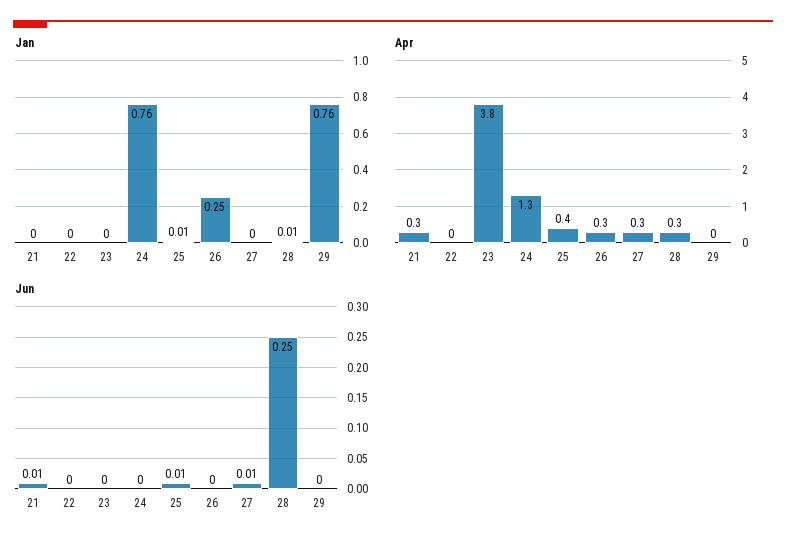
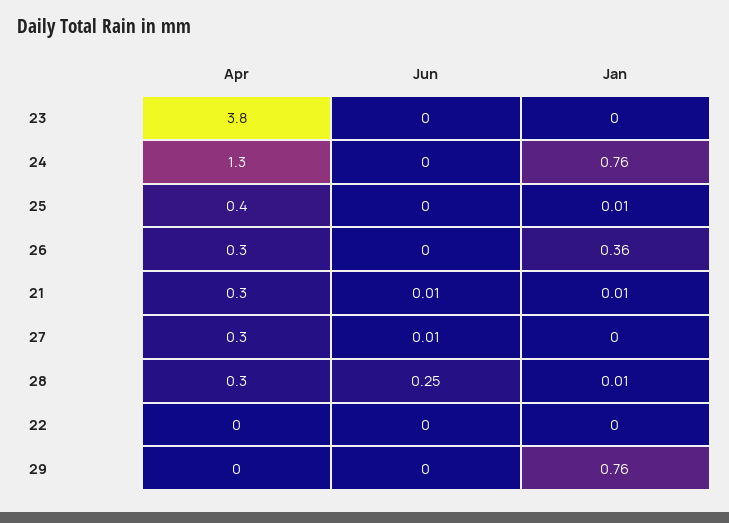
  {
    "Jan": {
-     "21": 0,
+     "21": 0.01,
      "22": 0,
      "23": 0,
      "24": 0.76,
      "25": 0.01,
-     "26": 0.25,
+     "26": 0.36,
      "27": 0,
      "28": 0.01,
      "29": 0.76
    },
    "Apr": {
      "21": 0.3,
      "22": 0,
      "23": 3.8,
      "24": 1.3,
      "25": 0.4,
      "26": 0.3,
      "27": 0.3,
      "28": 0.3,
      "29": 0
    },
    "Jun": {
      "21": 0.01,
      "22": 0,
      "23": 0,
      "24": 0,
-     "25": 0.01,
+     "25": 0,
      "26": 0,
      "27": 0.01,
      "28": 0.25,
      "29": 0
    }
  }

